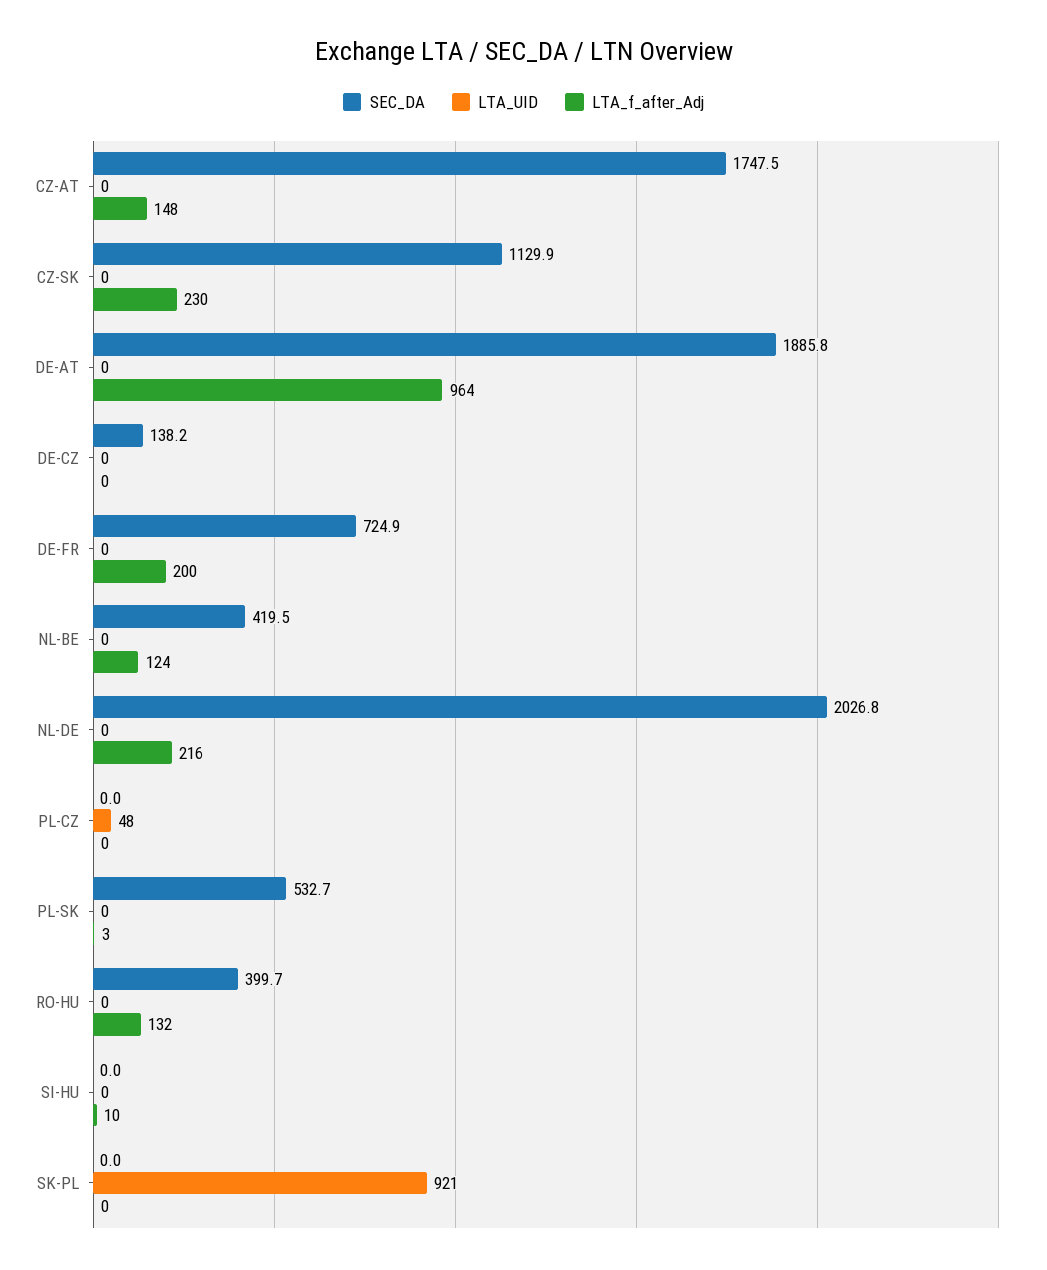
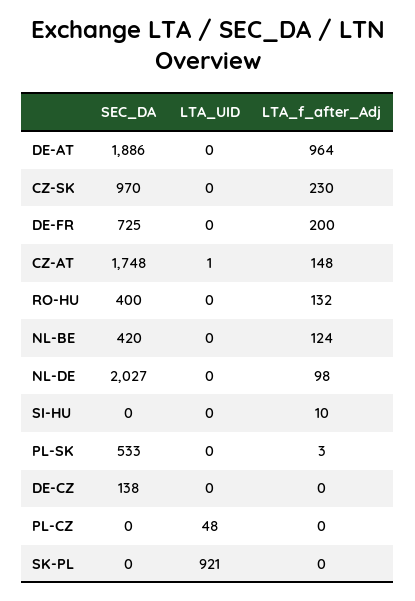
  {
    "SEC_DA": {
      "CZ-AT": 1747.5,
-     "CZ-SK": 1129.9,
+     "CZ-SK": 970,
      "DE-AT": 1885.8,
      "DE-CZ": 138.2,
      "DE-FR": 724.9,
      "NL-BE": 419.5,
      "NL-DE": 2026.8,
      "PL-CZ": 0,
      "PL-SK": 532.7,
      "RO-HU": 399.7,
      "SI-HU": 0,
      "SK-PL": 0
    },
    "LTA_UID": {
-     "CZ-AT": 0,
+     "CZ-AT": 1,
      "CZ-SK": 0,
      "DE-AT": 0,
      "DE-CZ": 0,
      "DE-FR": 0,
      "NL-BE": 0,
      "NL-DE": 0,
      "PL-CZ": 48,
      "PL-SK": 0,
      "RO-HU": 0,
      "SI-HU": 0,
      "SK-PL": 921
    },
    "LTA_f_after_Adj": {
      "CZ-AT": 148,
      "CZ-SK": 230,
      "DE-AT": 964,
      "DE-CZ": 0,
      "DE-FR": 200,
      "NL-BE": 124,
-     "NL-DE": 216,
+     "NL-DE": 98,
      "PL-CZ": 0,
      "PL-SK": 3,
      "RO-HU": 132,
      "SI-HU": 10,
      "SK-PL": 0
    }
  }

